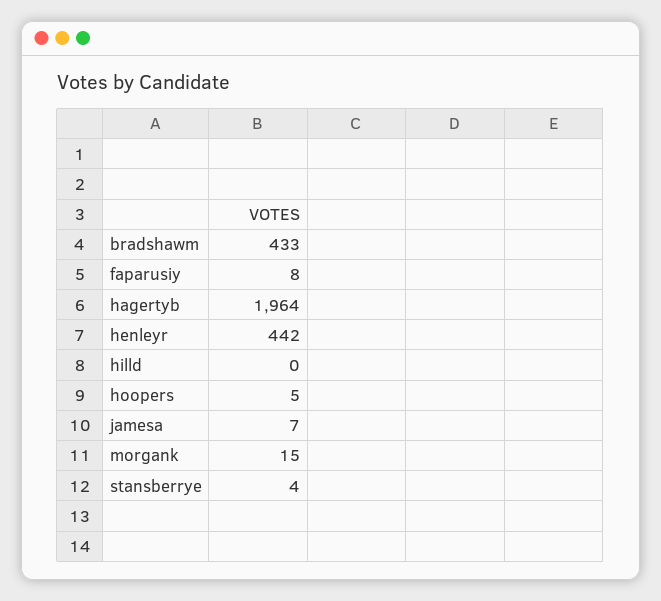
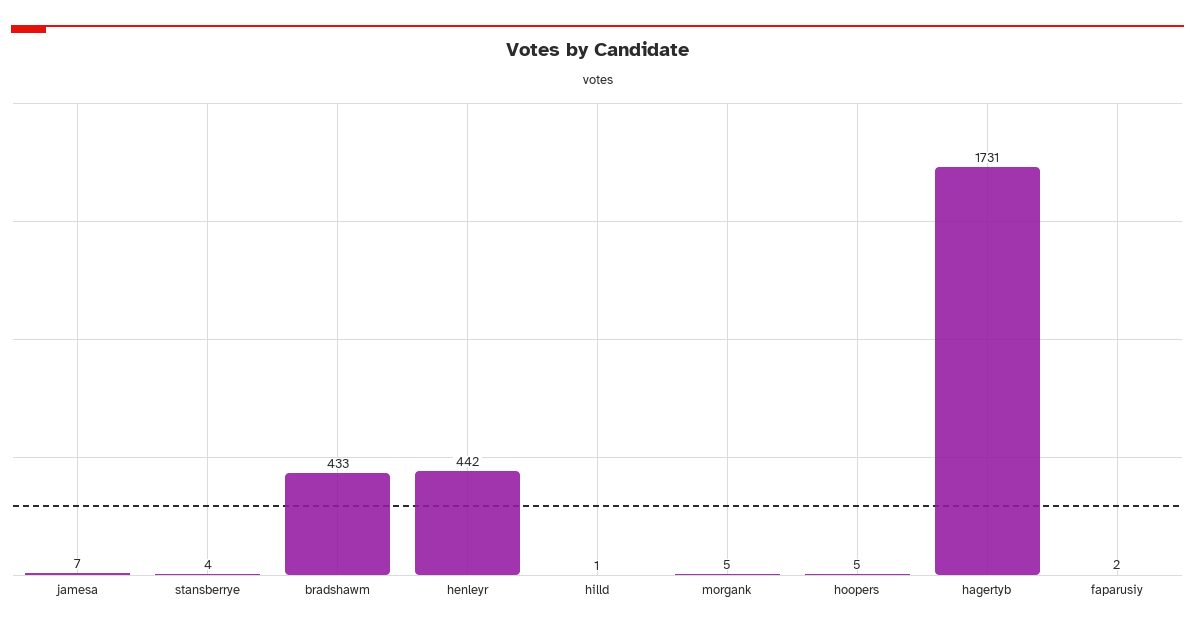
  {
    "bradshawm": 433,
-   "faparusiy": 8,
+   "faparusiy": 2,
-   "hagertyb": 1964,
+   "hagertyb": 1731,
    "henleyr": 442,
-   "hilld": 0,
+   "hilld": 1,
    "hoopers": 5,
    "jamesa": 7,
-   "morgank": 15,
+   "morgank": 5,
    "stansberrye": 4
  }

